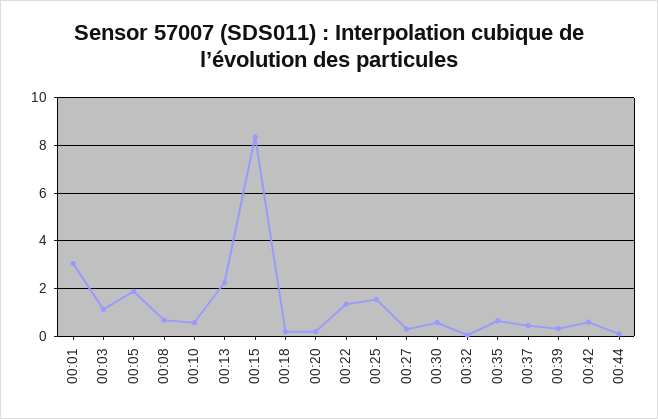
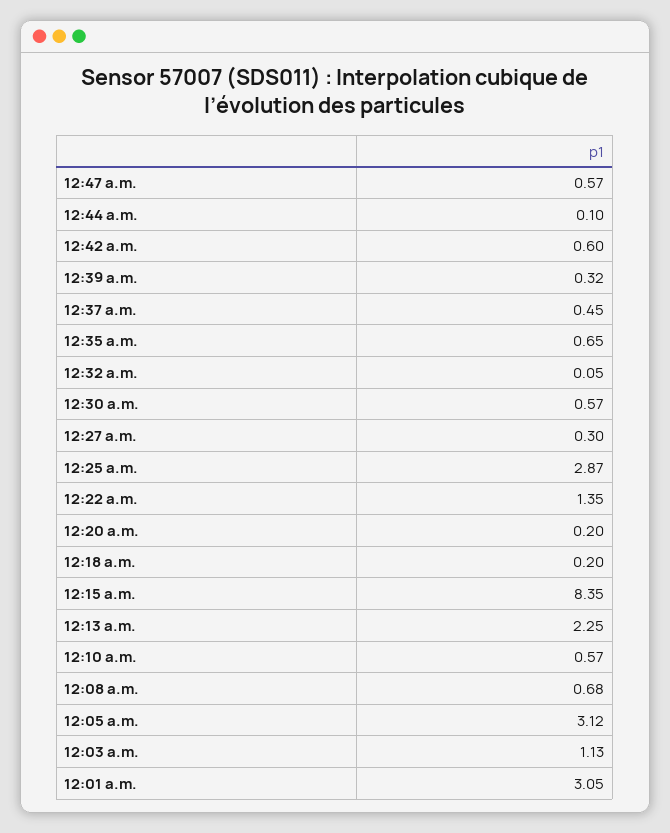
  {
    "00:01": 3.05,
    "00:03": 1.13,
-   "00:05": 2,
+   "00:05": 3.12,
    "00:08": 0.68,
    "00:10": 0.57,
    "00:13": 2.25,
    "00:15": 8.35,
    "00:18": 0.2,
    "00:20": 0.2,
    "00:22": 1.35,
-   "00:25": 1.5,
+   "00:25": 2.87,
    "00:27": 0.3,
    "00:30": 0.57,
    "00:32": 0.05,
    "00:35": 0.65,
    "00:37": 0.45,
    "00:39": 0.32,
    "00:42": 0.6,
-   "00:44": 0.1
+   "00:44": 0.1,
+   "12:47 a.m.": 0.57
  }

